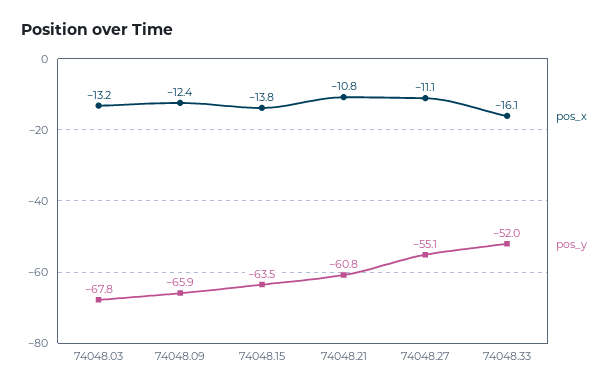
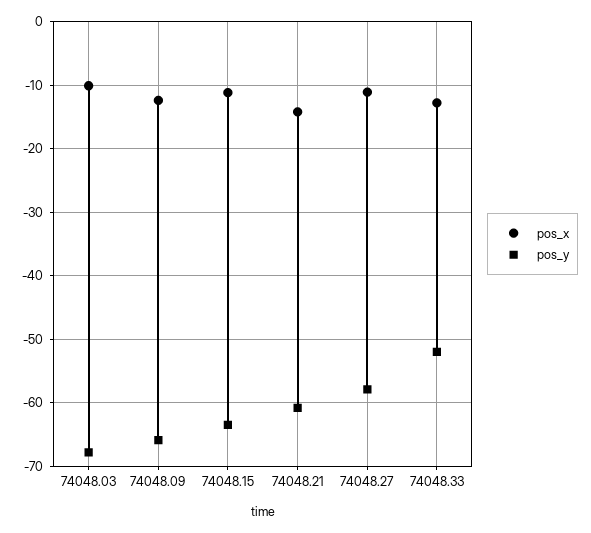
  {
    "pos_x": {
-     "74048.03": -13.2,
+     "74048.03": -10,
      "74048.09": -12.4,
-     "74048.15": -13.8,
+     "74048.15": -11,
-     "74048.21": -10.8,
+     "74048.21": -14,
      "74048.27": -11.1,
-     "74048.33": -16.1
+     "74048.33": -13
    },
    "pos_y": {
      "74048.03": -67.8,
      "74048.09": -65.9,
      "74048.15": -63.5,
      "74048.21": -60.8,
-     "74048.27": -55.1,
+     "74048.27": -58,
      "74048.33": -52
    }
  }

